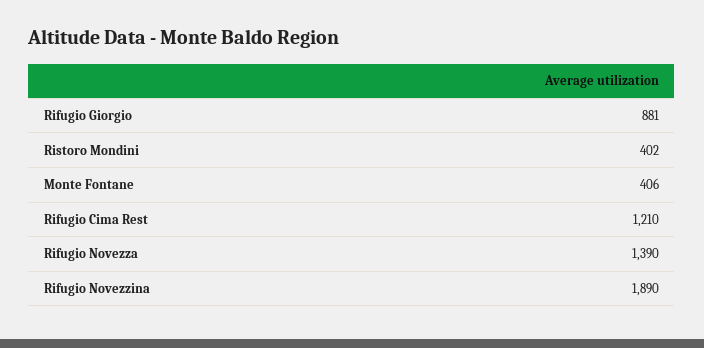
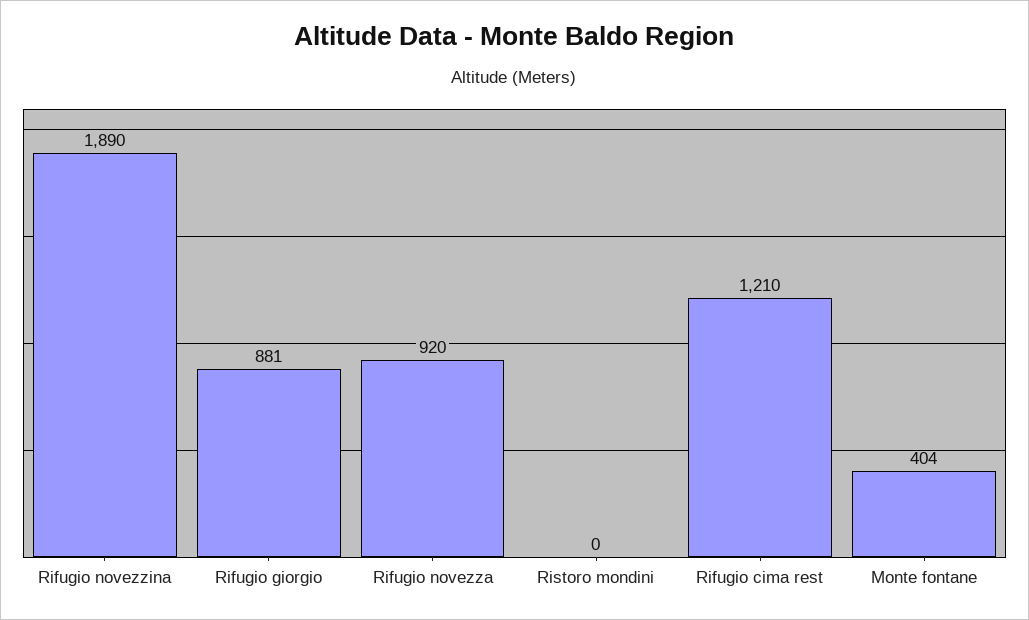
  {
    "Rifugio Giorgio": 881,
-   "Ristoro Mondini": 402,
+   "Ristoro Mondini": 0,
-   "Monte Fontane": 406,
+   "Monte Fontane": 404,
    "Rifugio Cima Rest": 1210,
-   "Rifugio Novezza": 1390,
+   "Rifugio Novezza": 920,
    "Rifugio Novezzina": 1890
  }

